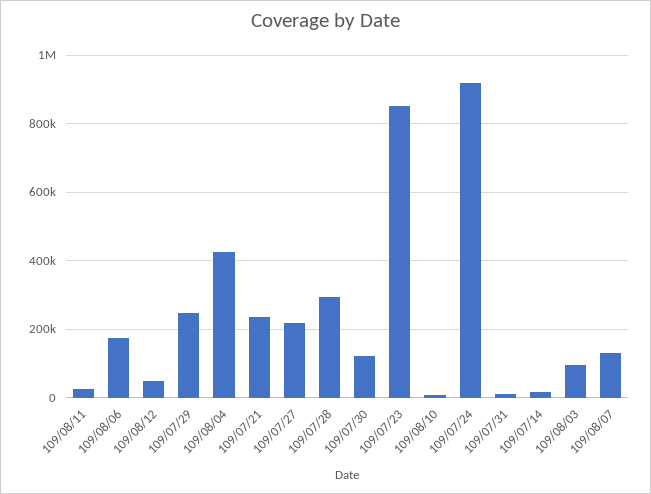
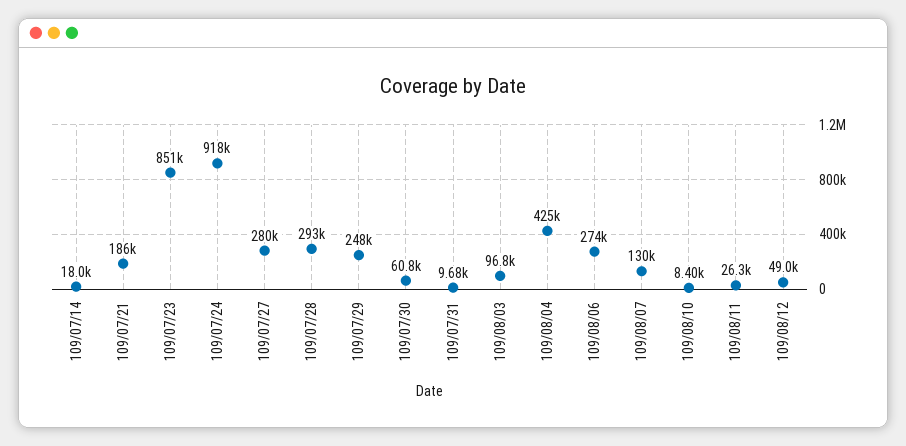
  {
    "109/08/11": 26300,
-   "109/08/06": 180000,
+   "109/08/06": 274000,
    "109/08/12": 49000,
    "109/07/29": 248000,
    "109/08/04": 425000,
-   "109/07/21": 240000,
+   "109/07/21": 186000,
-   "109/07/27": 220000,
+   "109/07/27": 280000,
    "109/07/28": 293000,
-   "109/07/30": 120000,
+   "109/07/30": 60800,
    "109/07/23": 851000,
    "109/08/10": 8400,
    "109/07/24": 918000,
    "109/07/31": 9680,
    "109/07/14": 18000,
    "109/08/03": 96800,
    "109/08/07": 130000
  }

